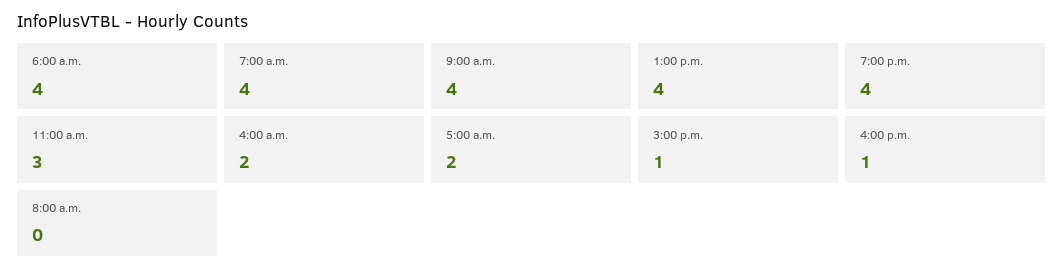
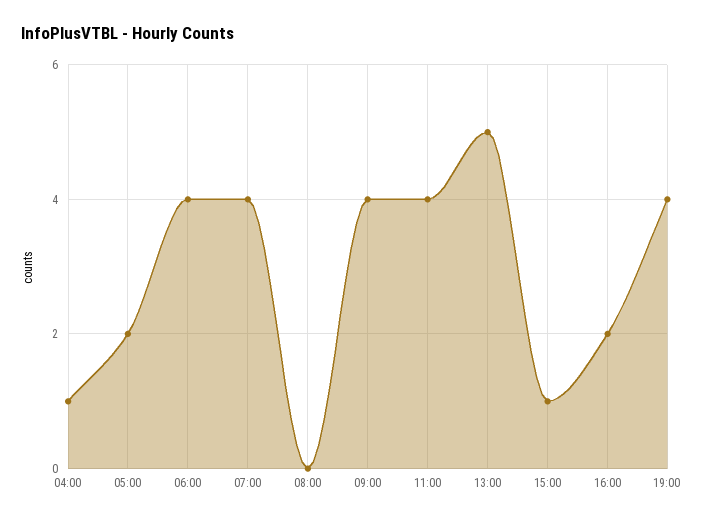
  {
    "6:00 a.m.": 4,
    "7:00 a.m.": 4,
    "9:00 a.m.": 4,
-   "1:00 p.m.": 4,
+   "1:00 p.m.": 5,
    "7:00 p.m.": 4,
-   "11:00 a.m.": 3,
+   "11:00 a.m.": 4,
-   "4:00 a.m.": 2,
+   "4:00 a.m.": 1,
    "5:00 a.m.": 2,
    "3:00 p.m.": 1,
-   "4:00 p.m.": 1,
+   "4:00 p.m.": 2,
    "8:00 a.m.": 0
  }

